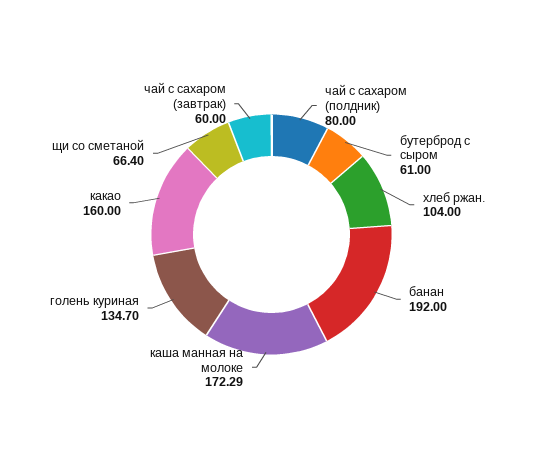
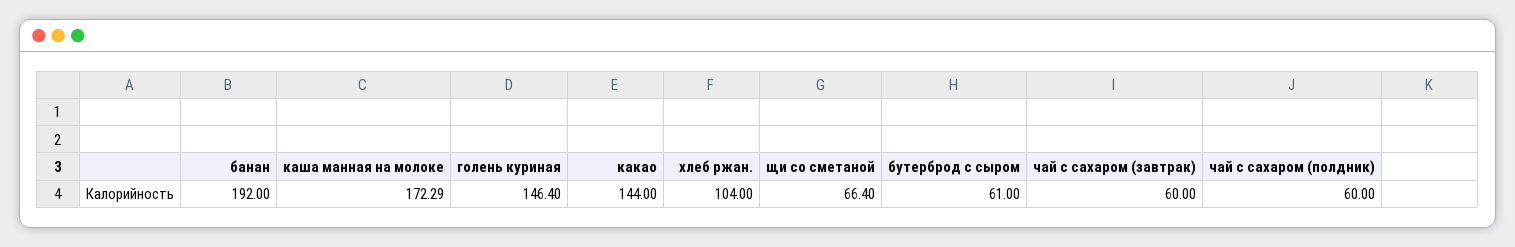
  {
-   "чай с сахаром (полдник)": 80,
+   "чай с сахаром (полдник)": 60,
    "бутерброд с сыром": 61,
    "хлеб ржан.": 104,
    "банан": 192,
    "каша манная на молоке": 172.29,
-   "голень куриная": 134.7,
+   "голень куриная": 146.4,
-   "какао": 160,
+   "какао": 144,
    "щи со сметаной": 66.4,
    "чай с сахаром (завтрак)": 60
  }

